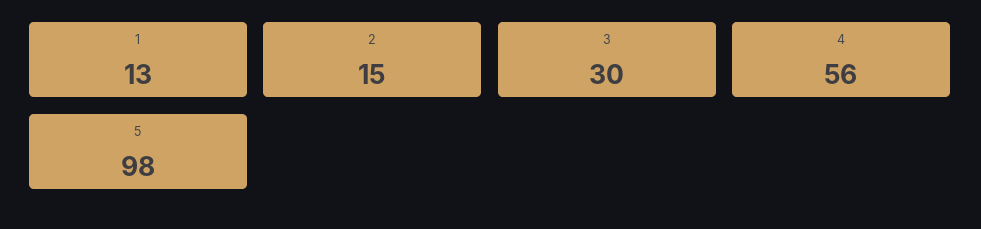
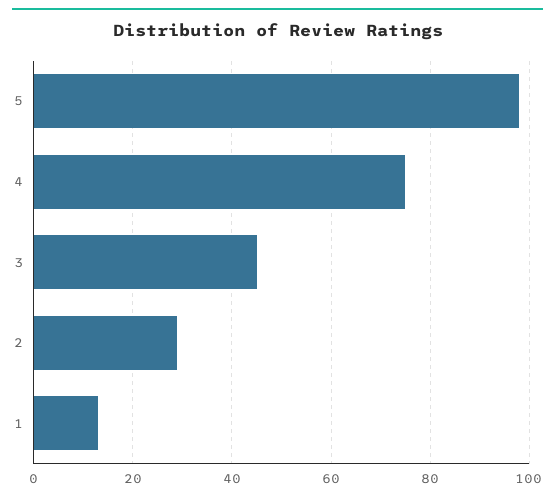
  {
    "1": 13,
-   "2": 15,
+   "2": 30,
-   "3": 30,
+   "3": 45,
-   "4": 56,
+   "4": 75,
    "5": 98
  }

